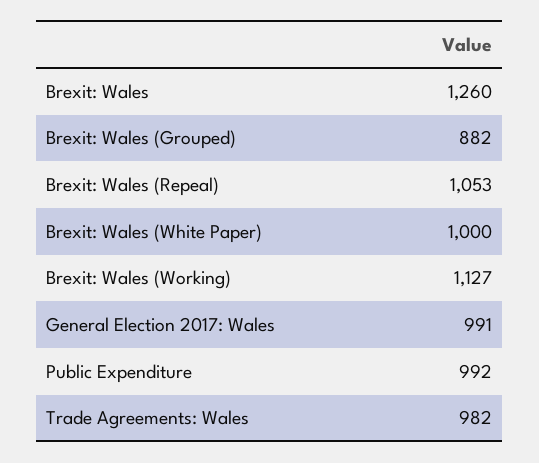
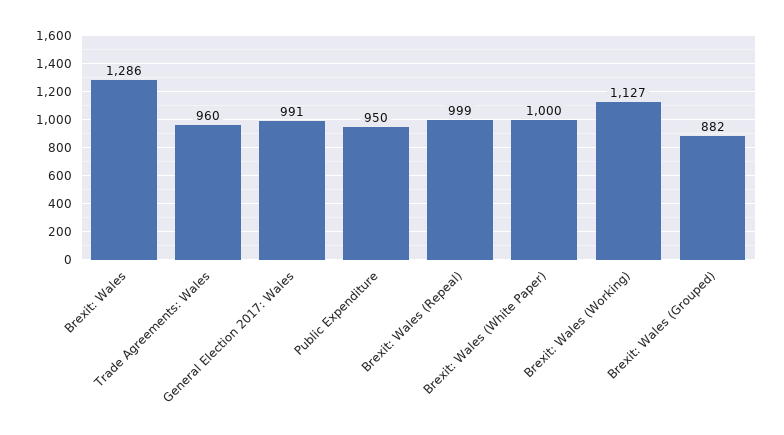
  {
-   "Brexit: Wales": 1260,
+   "Brexit: Wales": 1286,
    "Brexit: Wales (Grouped)": 882,
-   "Brexit: Wales (Repeal)": 1053,
+   "Brexit: Wales (Repeal)": 999,
    "Brexit: Wales (White Paper)": 1000,
    "Brexit: Wales (Working)": 1127,
    "General Election 2017: Wales": 991,
-   "Public Expenditure": 992,
+   "Public Expenditure": 950,
-   "Trade Agreements: Wales": 982
+   "Trade Agreements: Wales": 960
  }

